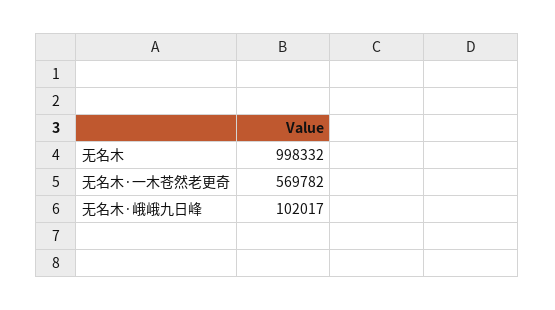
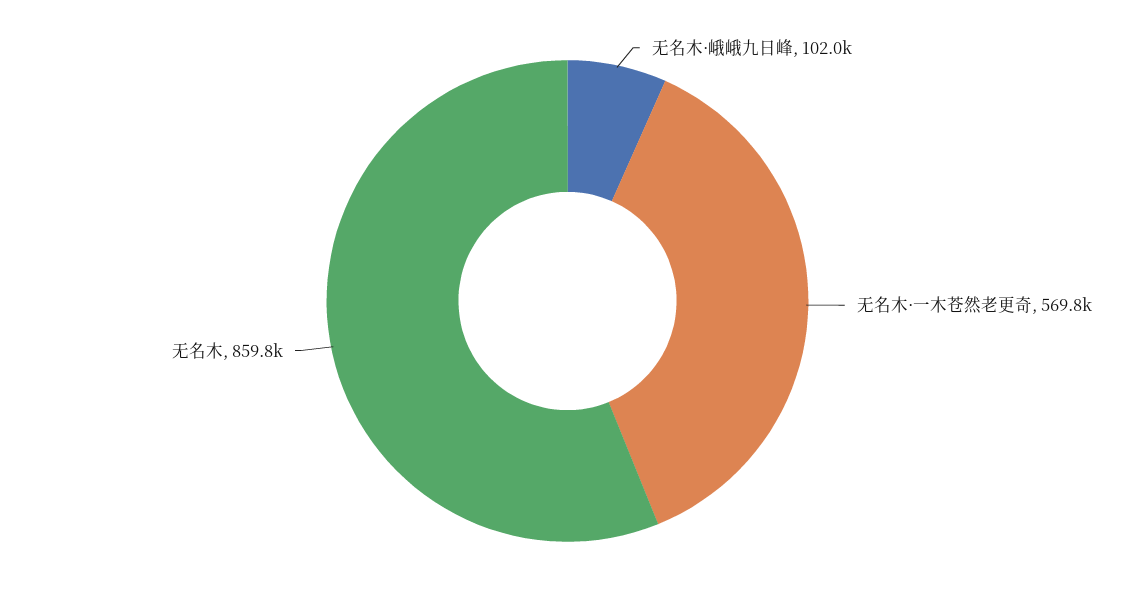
  {
-   "无名木": 998332,
+   "无名木": 859800,
    "无名木·一木苍然老更奇": 569782,
    "无名木·峨峨九日峰": 102017
  }

